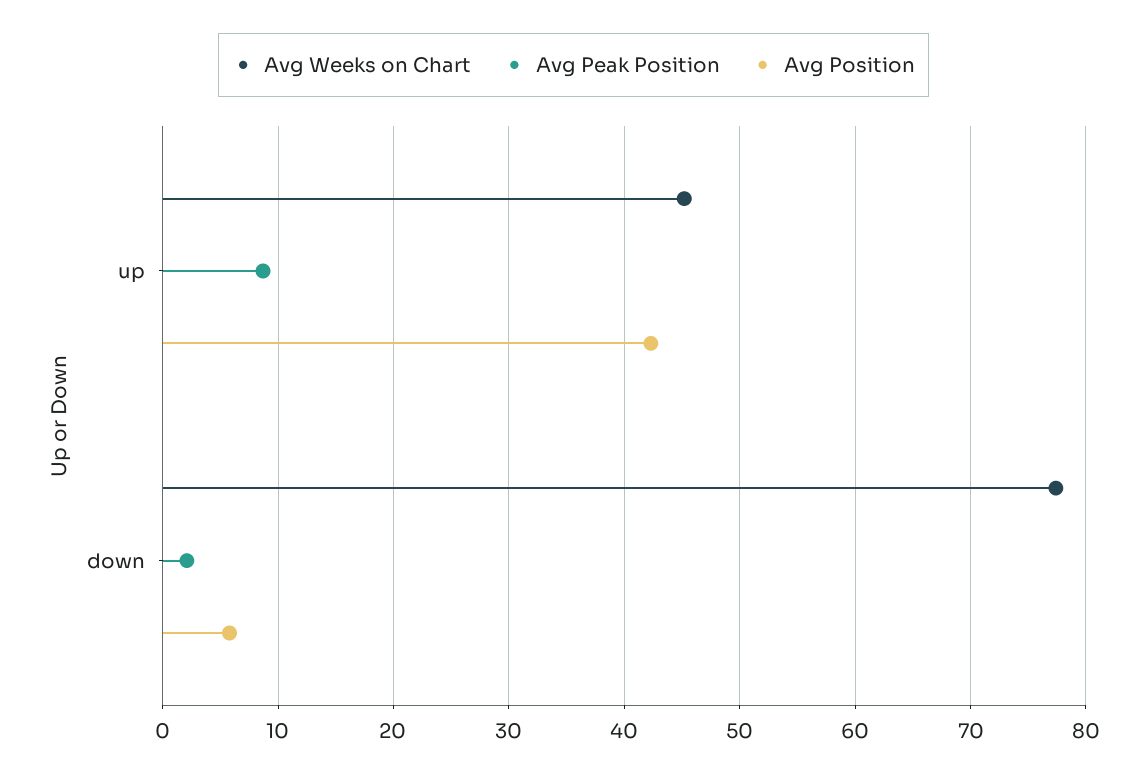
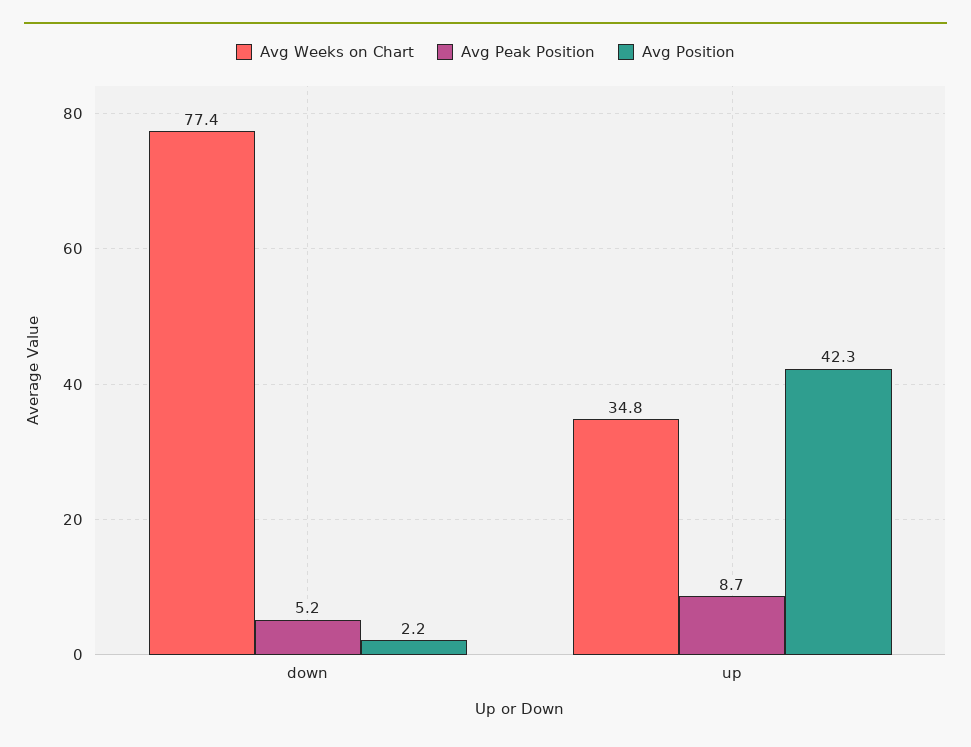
  {
    "Avg Weeks on Chart": {
-     "up": 45,
+     "up": 34.8,
      "down": 77.4
    },
    "Avg Peak Position": {
      "up": 8.7,
-     "down": 2
+     "down": 5.2
    },
    "Avg Position": {
      "up": 42.3,
-     "down": 6
+     "down": 2.2
    }
  }

